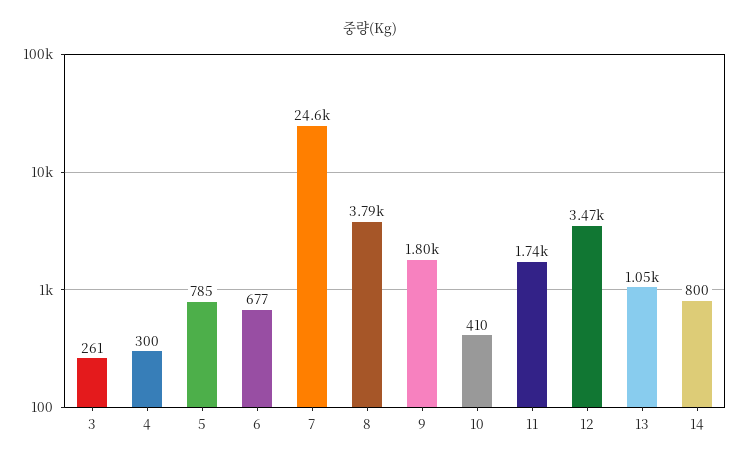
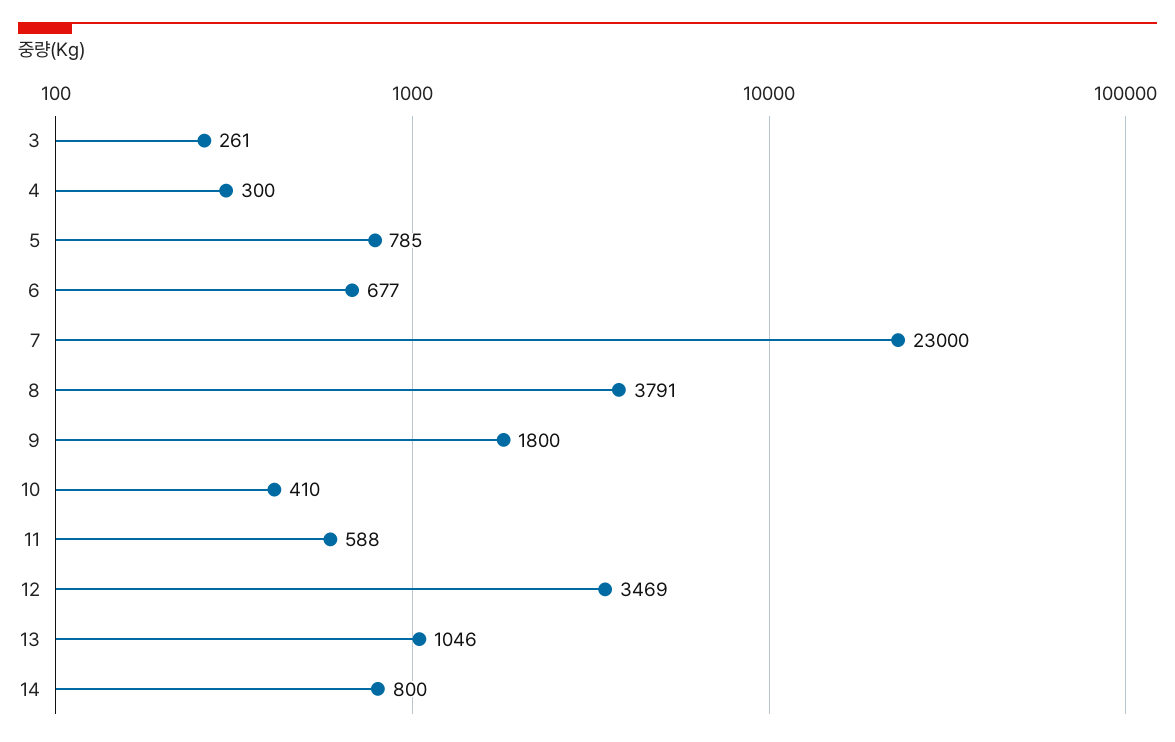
  {
    "3": 261,
    "4": 300,
    "5": 785,
    "6": 677,
-   "7": 24600,
+   "7": 23000,
    "8": 3791,
    "9": 1800,
    "10": 410,
-   "11": 1740,
+   "11": 588,
    "12": 3469,
    "13": 1046,
    "14": 800
  }

